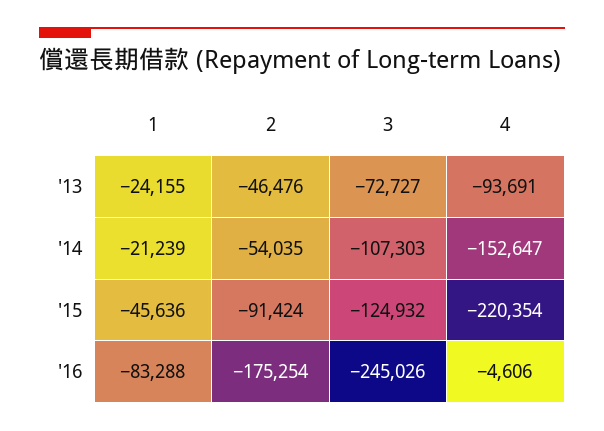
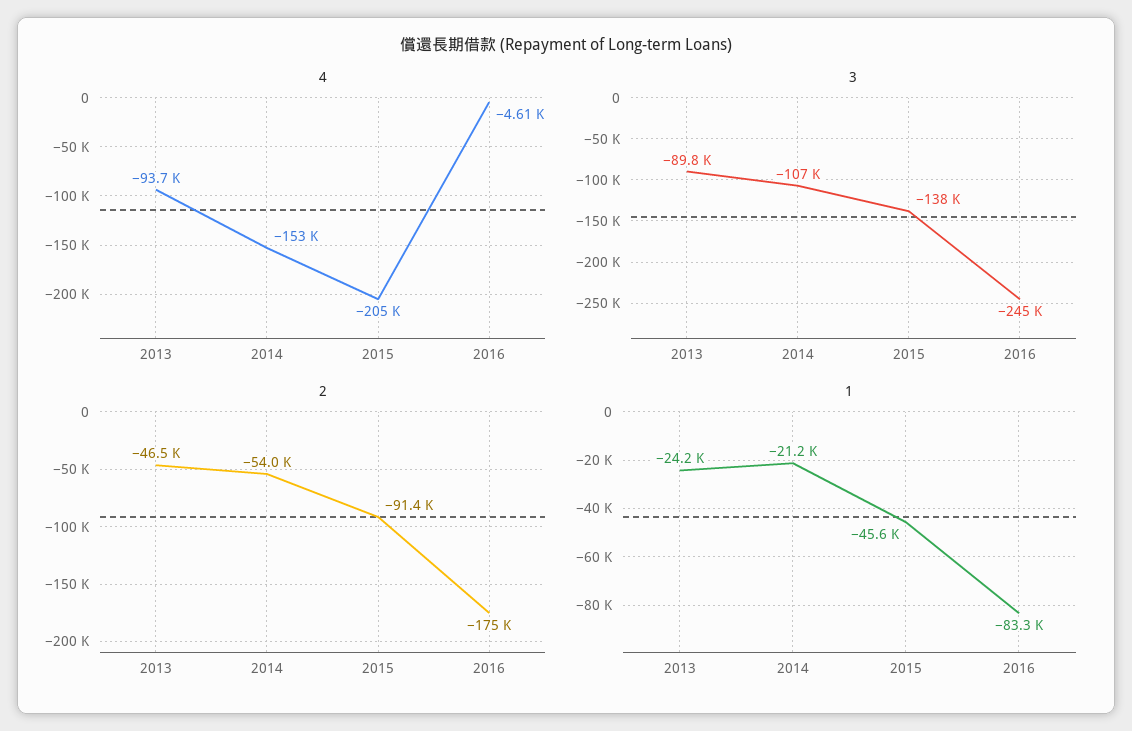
  {
    "1": {
      "'13": -24155,
      "'14": -21239,
      "'15": -45636,
      "'16": -83288
    },
    "2": {
      "'13": -46476,
      "'14": -54035,
      "'15": -91424,
      "'16": -175254
    },
    "3": {
-     "'13": -72727,
+     "'13": -89800,
      "'14": -107303,
-     "'15": -124932,
+     "'15": -138000,
      "'16": -245026
    },
    "4": {
      "'13": -93691,
      "'14": -152647,
-     "'15": -220354,
+     "'15": -205000,
      "'16": -4606
    }
  }

